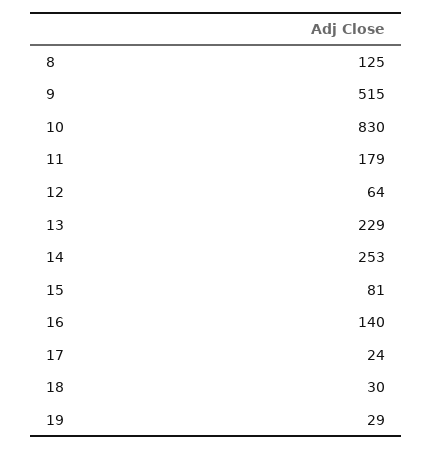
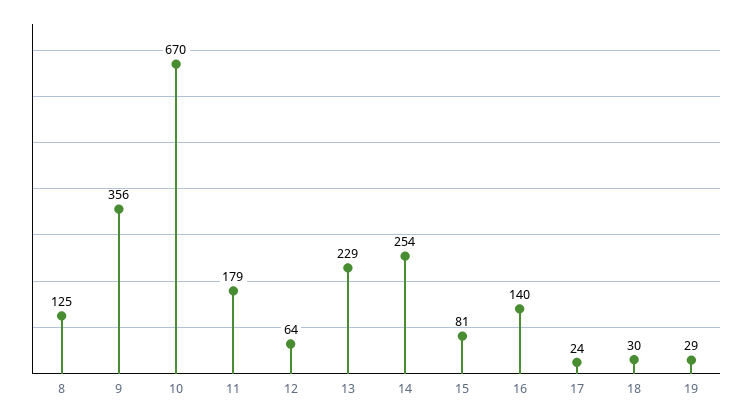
  {
    "8": 125,
-   "9": 515,
+   "9": 356,
-   "10": 830,
+   "10": 670,
    "11": 179,
    "12": 64,
    "13": 229,
-   "14": 253,
+   "14": 254,
    "15": 81,
    "16": 140,
    "17": 24,
    "18": 30,
    "19": 29
  }

